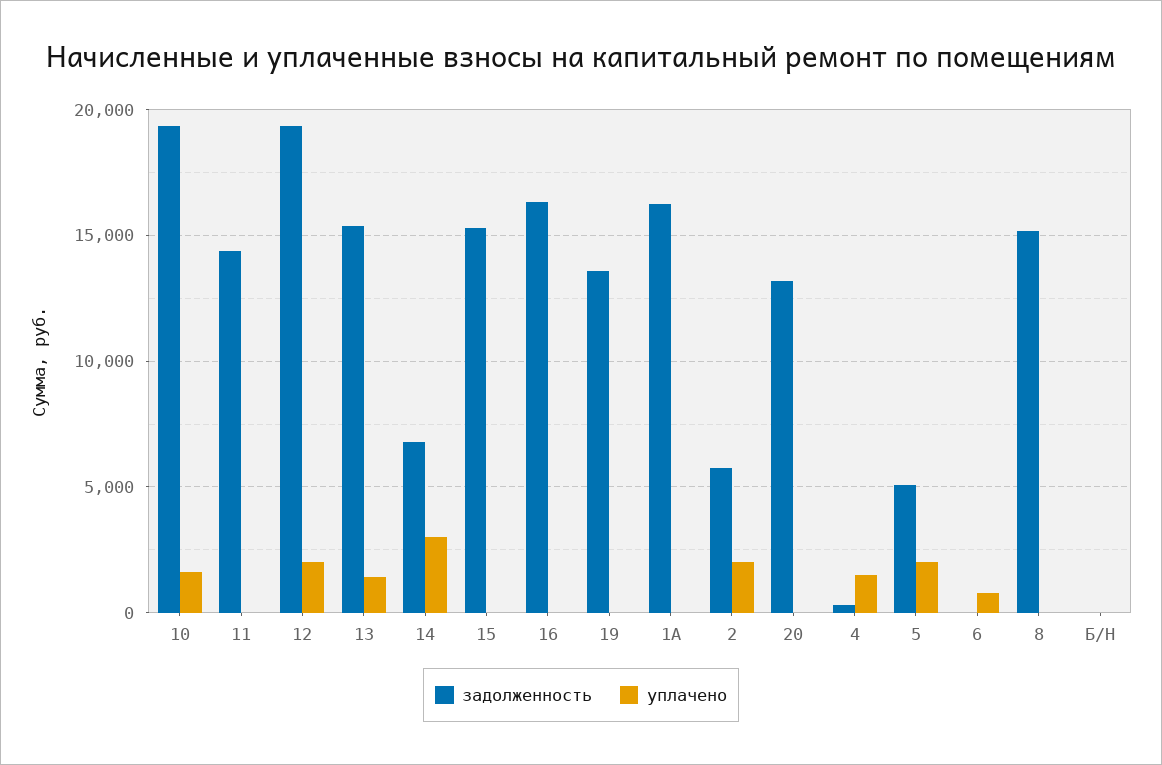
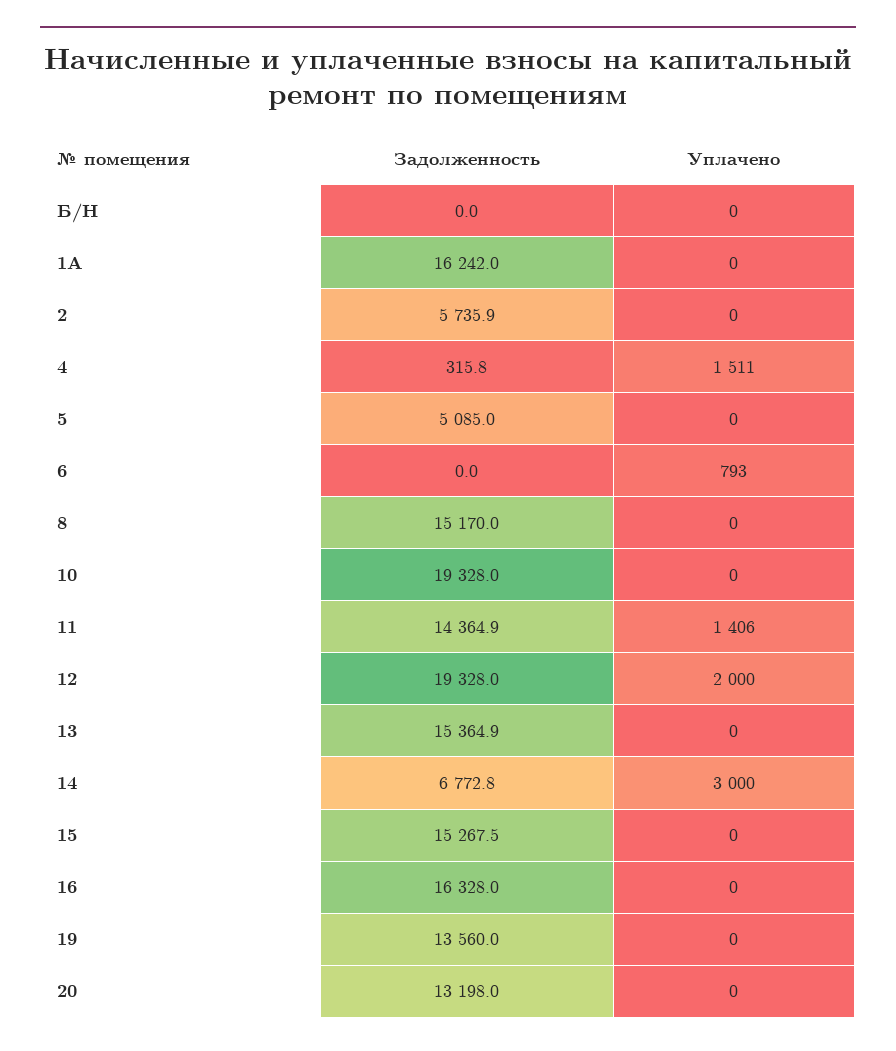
  {
    "задолженность": {
      "10": 19328,
      "11": 14364.9,
      "12": 19328,
      "13": 15364.9,
      "14": 6772.8,
      "15": 15267.5,
      "16": 16328,
      "19": 13560,
      "1А": 16242,
      "2": 5735.9,
      "20": 13198,
      "4": 315.8,
      "5": 5085,
      "6": 0,
      "8": 15170,
      "Б/Н": 0
    },
    "уплачено": {
-     "10": 1500,
+     "10": 0,
-     "11": 0,
+     "11": 1406,
      "12": 2000,
-     "13": 1500,
+     "13": 0,
      "14": 3000,
      "15": 0,
      "16": 0,
      "19": 0,
      "1А": 0,
-     "2": 2000,
+     "2": 0,
      "20": 0,
      "4": 1511,
-     "5": 2000,
+     "5": 0,
      "6": 793,
      "8": 0,
      "Б/Н": 0
    }
  }

